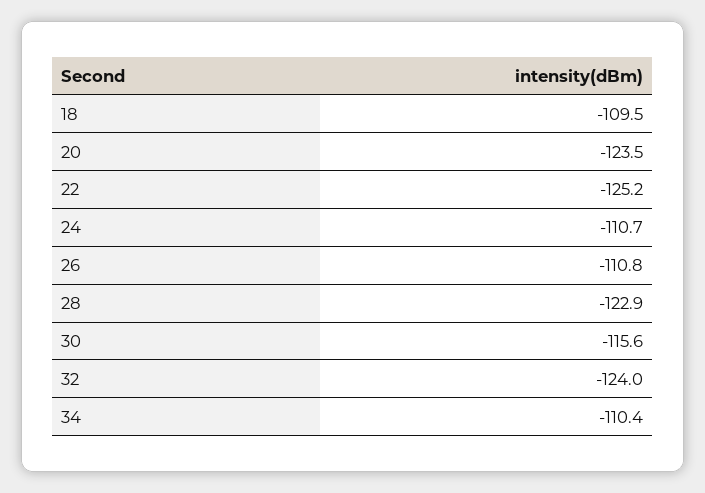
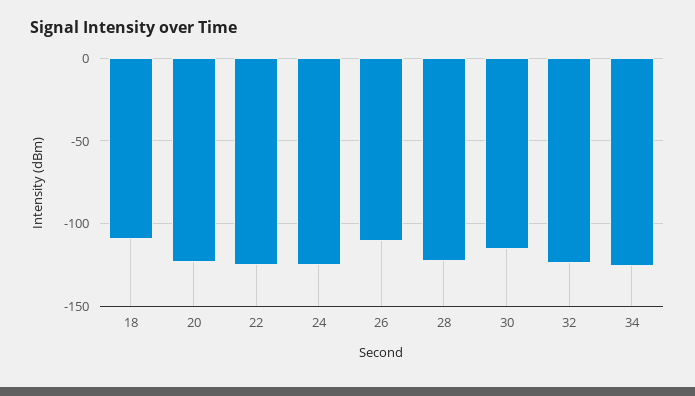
  {
    "18": -109.5,
    "20": -123.5,
    "22": -125.2,
-   "24": -110.7,
+   "24": -125,
    "26": -110.8,
    "28": -122.9,
    "30": -115.6,
    "32": -124,
-   "34": -110.4
+   "34": -125
  }

